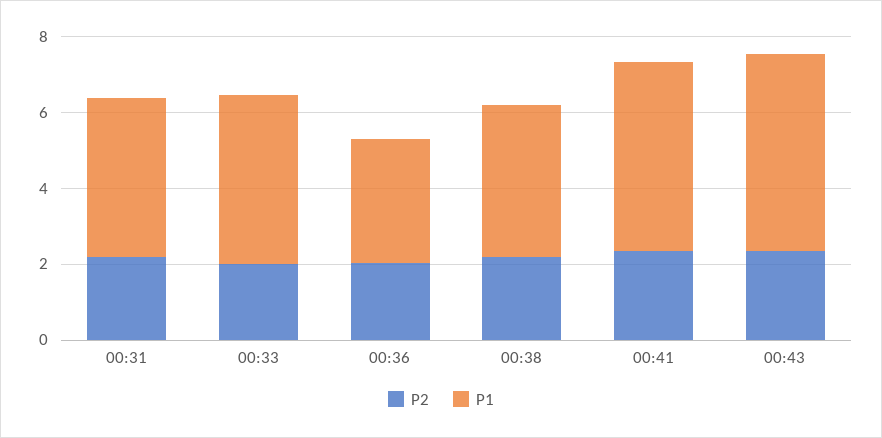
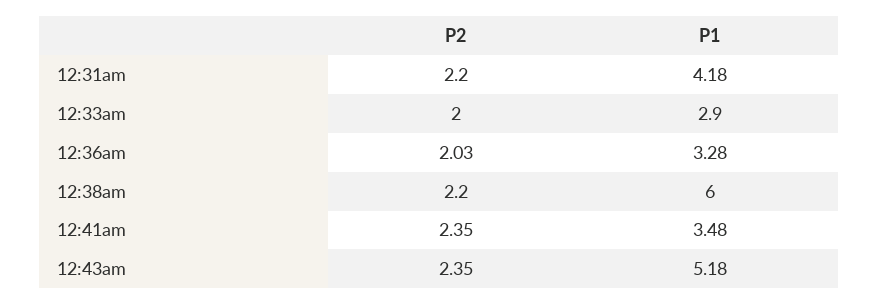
  {
    "P2": {
      "00:31": 2.2,
      "00:33": 2,
      "00:36": 2.03,
      "00:38": 2.2,
      "00:41": 2.35,
      "00:43": 2.35
    },
    "P1": {
      "00:31": 4.18,
-     "00:33": 4.5,
+     "00:33": 2.9,
      "00:36": 3.28,
-     "00:38": 4,
+     "00:38": 6,
-     "00:41": 5,
+     "00:41": 3.48,
      "00:43": 5.18
    }
  }

